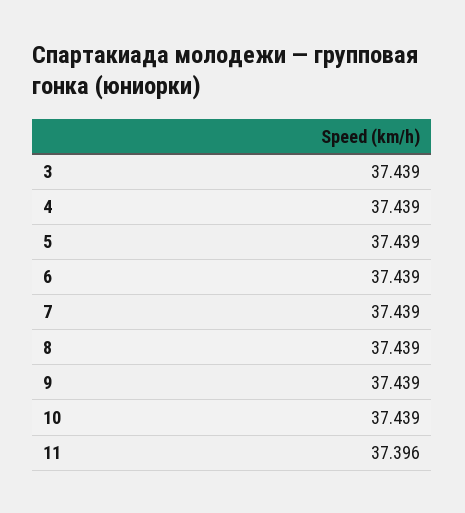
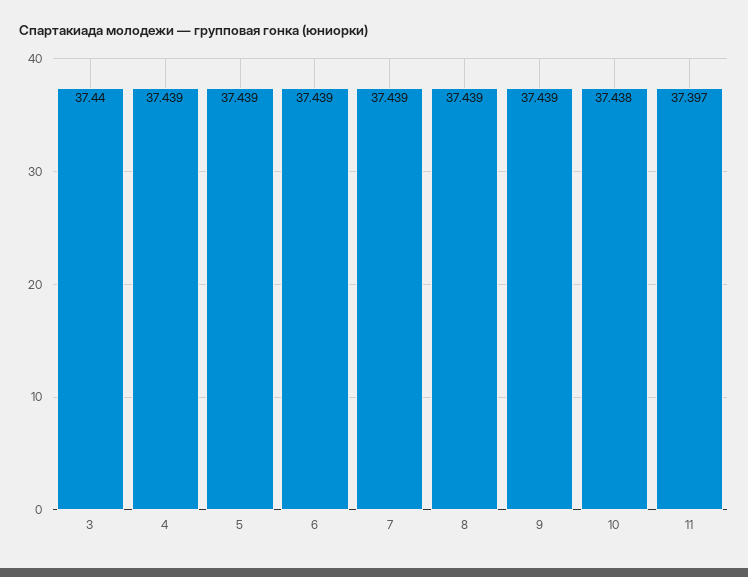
  {
-   "3": 37.439,
+   "3": 37.44,
    "4": 37.439,
    "5": 37.439,
    "6": 37.439,
    "7": 37.439,
    "8": 37.439,
    "9": 37.439,
-   "10": 37.439,
+   "10": 37.438,
-   "11": 37.396
+   "11": 37.397
  }

